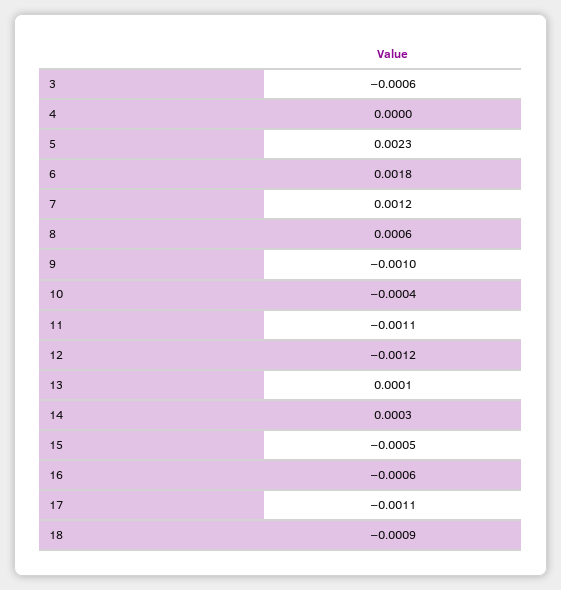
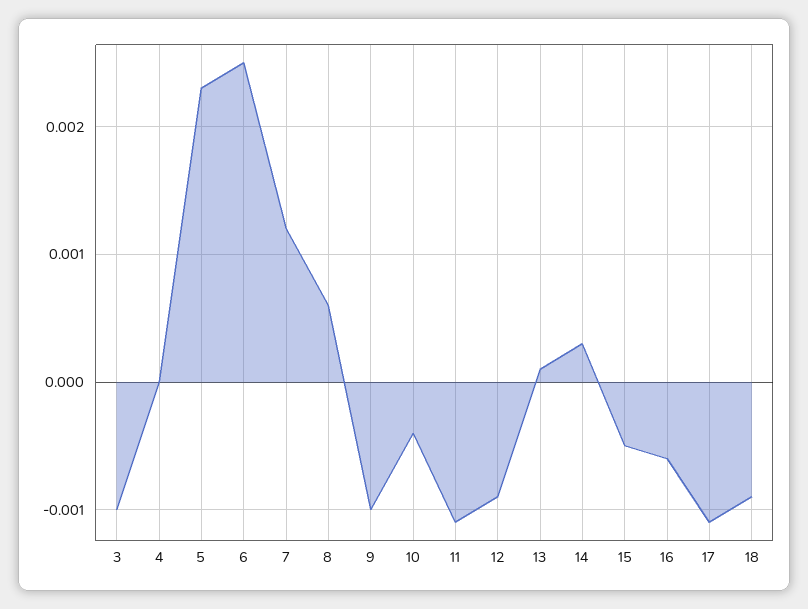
  {
-   "3": -0.0006,
+   "3": -0.001,
    "4": 0,
    "5": 0.0023,
-   "6": 0.0018,
+   "6": 0.0025,
    "7": 0.0012,
    "8": 0.0006,
    "9": -0.001,
    "10": -0.0004,
    "11": -0.0011,
-   "12": -0.0012,
+   "12": -0.0009,
    "13": 0.0001,
    "14": 0.0003,
    "15": -0.0005,
    "16": -0.0006,
    "17": -0.0011,
    "18": -0.0009
  }

